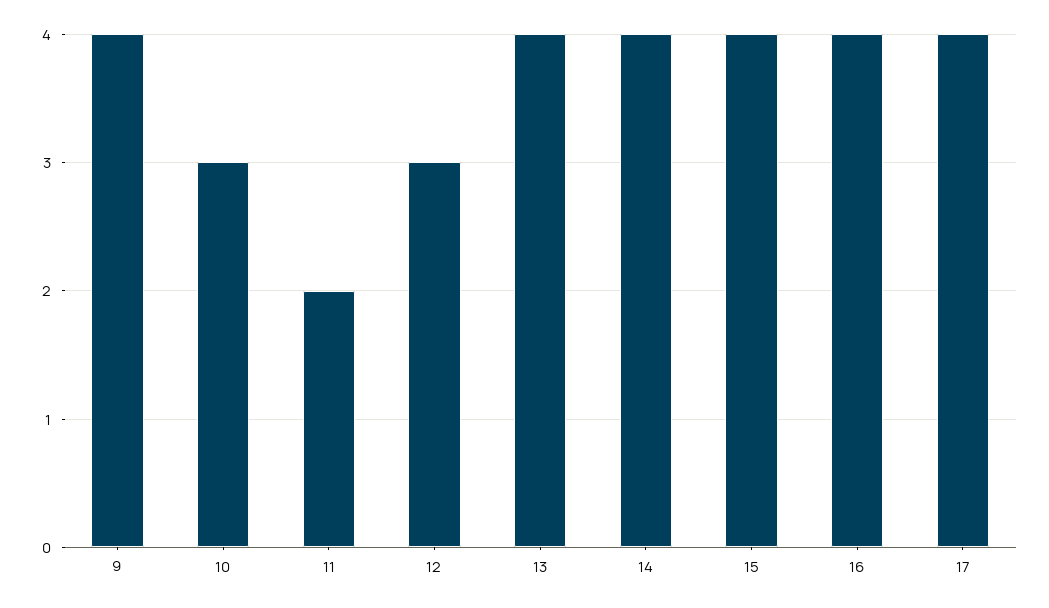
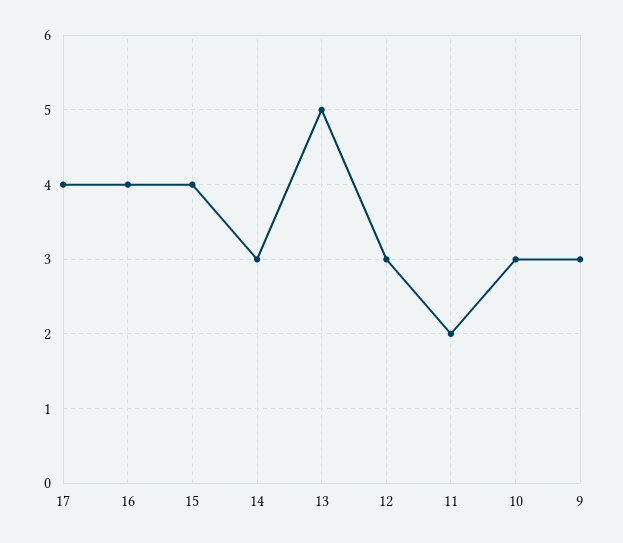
  {
-   "9": 4,
+   "9": 3,
    "10": 3,
    "11": 2,
    "12": 3,
-   "13": 4,
+   "13": 5,
-   "14": 4,
+   "14": 3,
    "15": 4,
    "16": 4,
    "17": 4
  }

